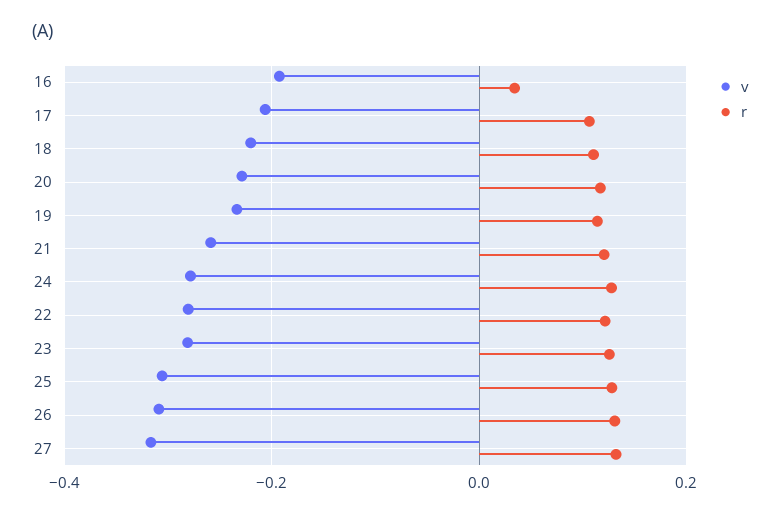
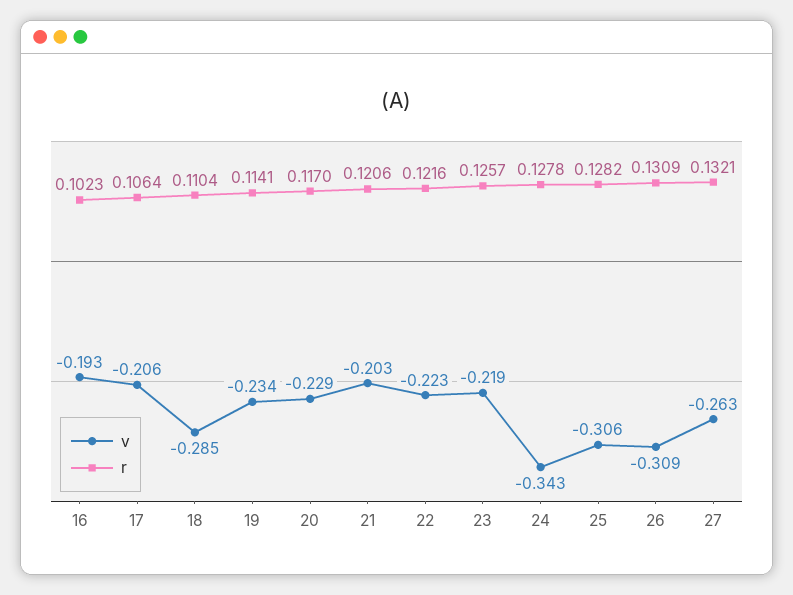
  {
    "v": {
      "16": -0.193,
      "17": -0.206,
-     "18": -0.22,
+     "18": -0.285,
      "20": -0.229,
      "19": -0.234,
-     "21": -0.26,
+     "21": -0.203,
-     "24": -0.28,
+     "24": -0.343,
-     "22": -0.28,
+     "22": -0.223,
-     "23": -0.28,
+     "23": -0.219,
      "25": -0.306,
      "26": -0.309,
-     "27": -0.32
+     "27": -0.263
    },
    "r": {
-     "16": 0.04,
+     "16": 0.1023,
      "17": 0.1064,
      "18": 0.1104,
      "20": 0.117,
      "19": 0.1141,
      "21": 0.1206,
      "24": 0.1278,
      "22": 0.1216,
      "23": 0.1257,
      "25": 0.1282,
      "26": 0.1309,
      "27": 0.1321
    }
  }

